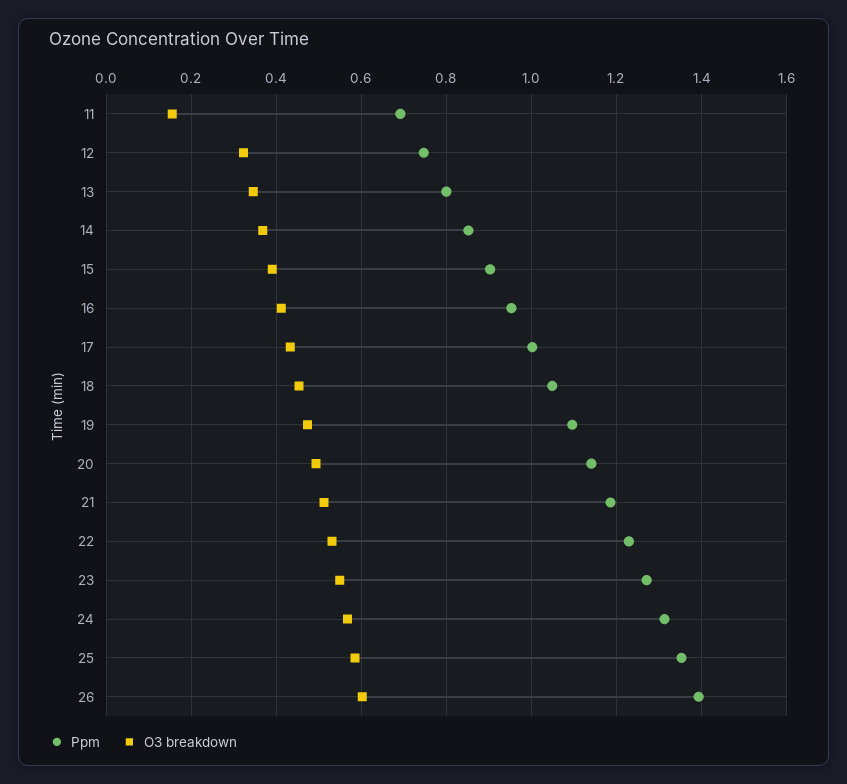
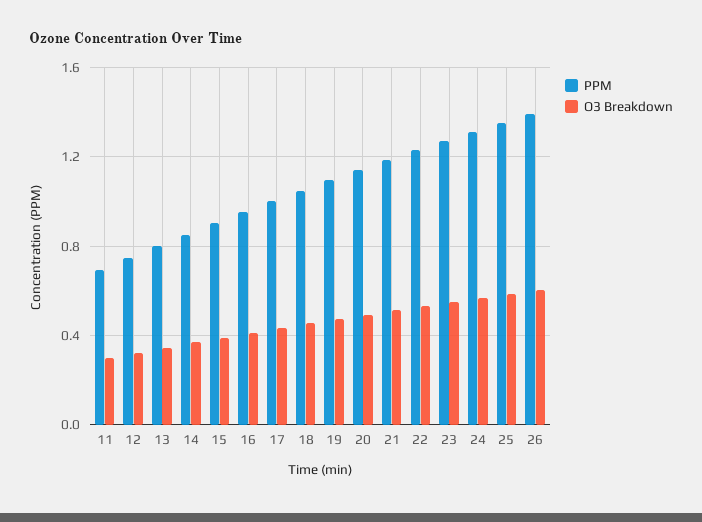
  {
    "Ppm": {
      "11": 0.7,
      "12": 0.74,
      "13": 0.8,
      "14": 0.86,
      "15": 0.9,
      "16": 0.96,
      "17": 1,
      "18": 1.04,
      "19": 1.1,
      "20": 1.14,
      "21": 1.18,
      "22": 1.22,
      "23": 1.28,
      "24": 1.32,
      "25": 1.36,
      "26": 1.4
    },
    "O3 breakdown": {
-     "11": 0.16,
+     "11": 0.3,
      "12": 0.32,
      "13": 0.34,
      "14": 0.36,
      "15": 0.4,
      "16": 0.42,
      "17": 0.44,
      "18": 0.46,
      "19": 0.48,
      "20": 0.5,
      "21": 0.52,
      "22": 0.54,
      "23": 0.54,
      "24": 0.56,
      "25": 0.58,
      "26": 0.6
    }
  }

